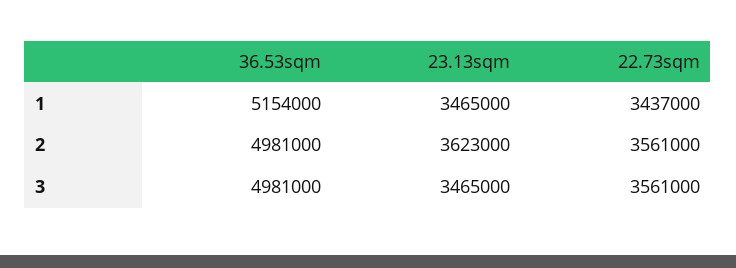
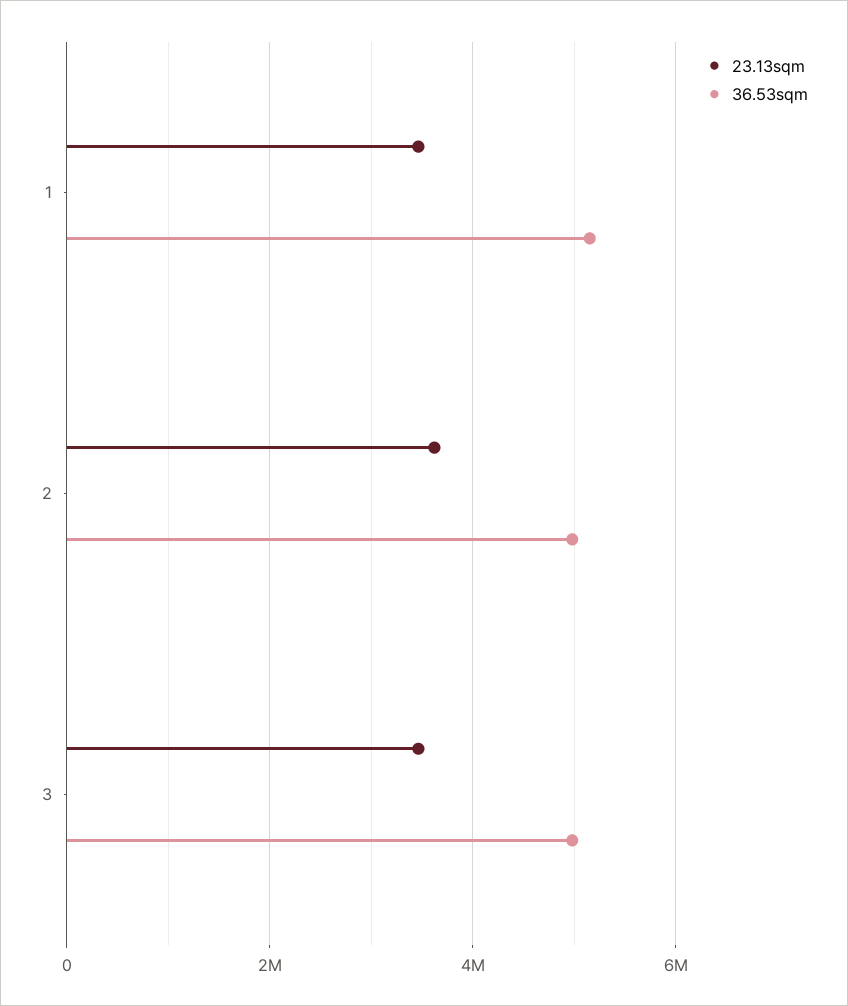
  {
    "36.53sqm": {
      "1": 5154000,
      "2": 4981000,
      "3": 4981000
    },
    "23.13sqm": {
      "1": 3465000,
      "2": 3623000,
      "3": 3465000
-   },
+   }
-   "22.73sqm": {
-     "1": 3437000,
-     "2": 3561000,
-     "3": 3561000
-   }
  }

